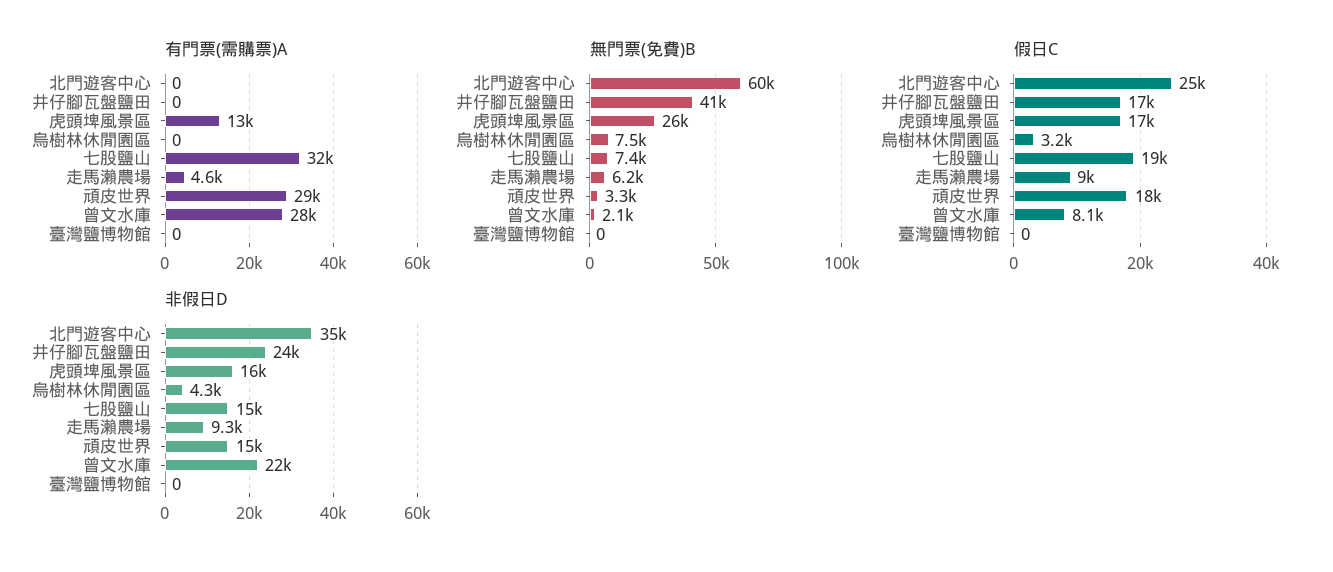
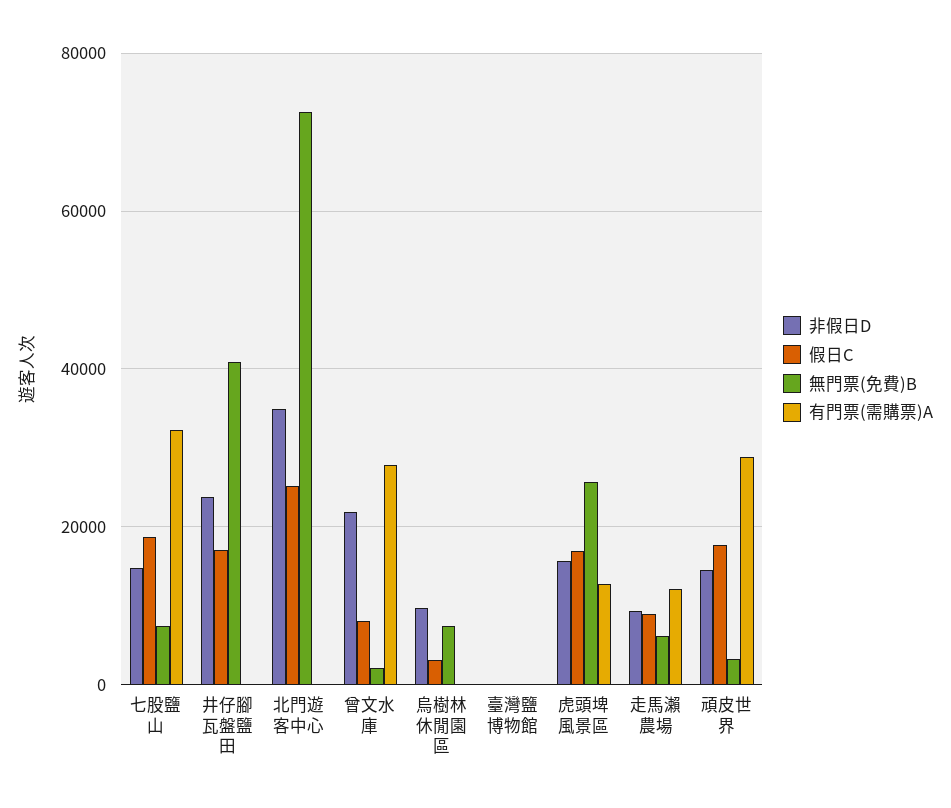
  {
    "有門票(需購票)A": {
      "北門遊客中心": 0,
      "井仔腳瓦盤鹽田": 0,
      "虎頭埤風景區": 13000,
      "烏樹林休閒園區": 0,
      "七股鹽山": 32000,
-     "走馬瀨農場": 4600,
+     "走馬瀨農場": 12000,
      "頑皮世界": 29000,
      "曾文水庫": 28000,
      "臺灣鹽博物館": 0
    },
    "無門票(免費)B": {
-     "北門遊客中心": 60000,
+     "北門遊客中心": 72000,
      "井仔腳瓦盤鹽田": 41000,
      "虎頭埤風景區": 26000,
      "烏樹林休閒園區": 7500,
      "七股鹽山": 7400,
      "走馬瀨農場": 6200,
      "頑皮世界": 3300,
      "曾文水庫": 2100,
      "臺灣鹽博物館": 0
    },
    "假日C": {
      "北門遊客中心": 25000,
      "井仔腳瓦盤鹽田": 17000,
      "虎頭埤風景區": 17000,
      "烏樹林休閒園區": 3200,
      "七股鹽山": 19000,
      "走馬瀨農場": 9000,
      "頑皮世界": 18000,
      "曾文水庫": 8100,
      "臺灣鹽博物館": 0
    },
    "非假日D": {
      "北門遊客中心": 35000,
      "井仔腳瓦盤鹽田": 24000,
      "虎頭埤風景區": 16000,
-     "烏樹林休閒園區": 4300,
+     "烏樹林休閒園區": 10000,
      "七股鹽山": 15000,
      "走馬瀨農場": 9300,
      "頑皮世界": 15000,
      "曾文水庫": 22000,
      "臺灣鹽博物館": 0
    }
  }

